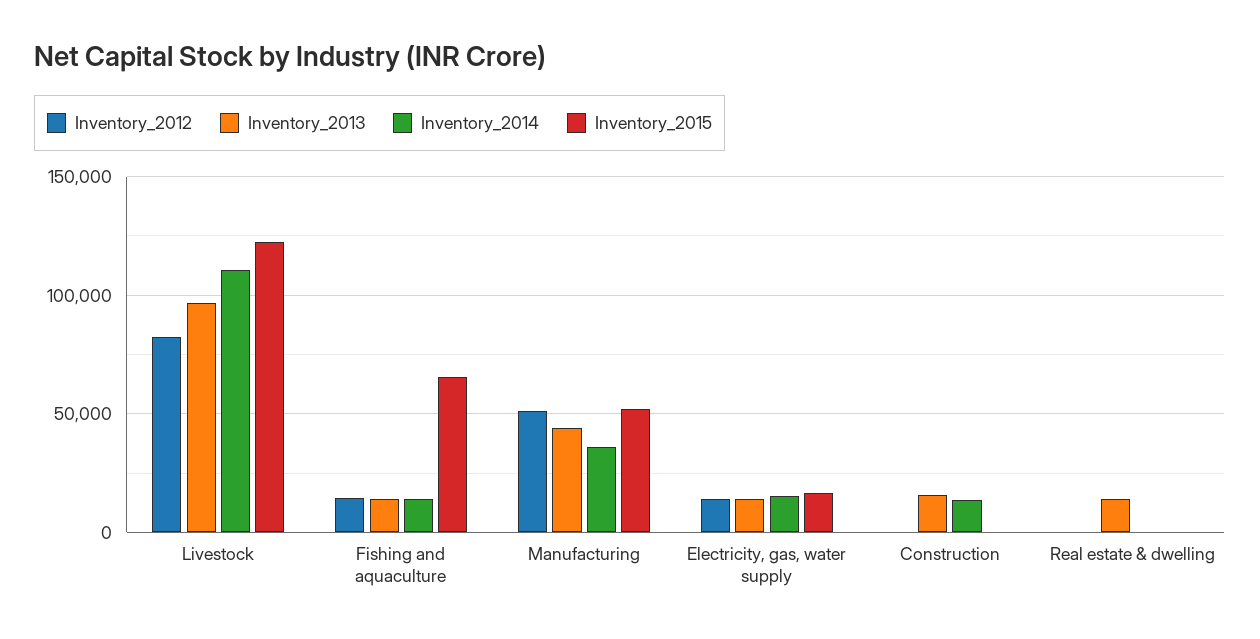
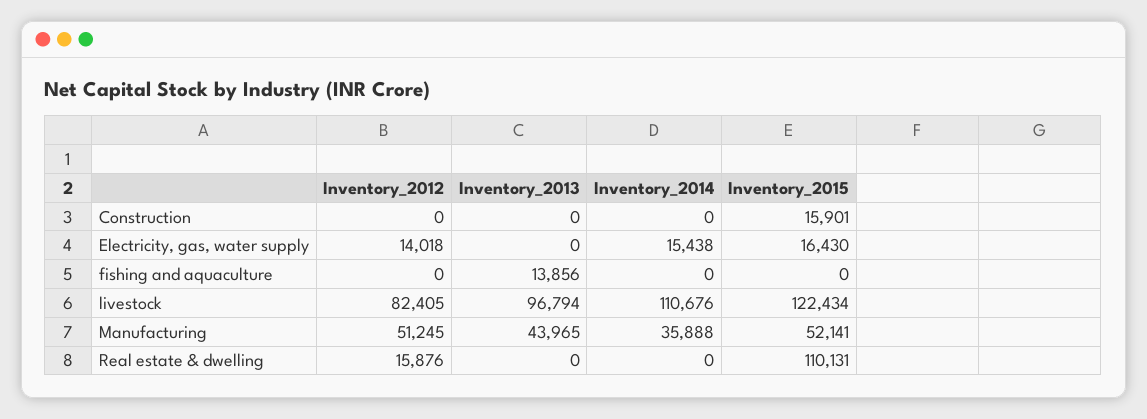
  {
    "Inventory_2012": {
      "Livestock": 82405,
-     "Fishing and aquaculture": 15000,
+     "Fishing and aquaculture": 0,
      "Manufacturing": 51245,
      "Electricity, gas, water supply": 14018,
      "Construction": 0,
-     "Real estate & dwelling": 0
+     "Real estate & dwelling": 15876
    },
    "Inventory_2013": {
      "Livestock": 96794,
      "Fishing and aquaculture": 13856,
      "Manufacturing": 43965,
-     "Electricity, gas, water supply": 15000,
+     "Electricity, gas, water supply": 0,
-     "Construction": 15000,
+     "Construction": 0,
-     "Real estate & dwelling": 15000
+     "Real estate & dwelling": 0
    },
    "Inventory_2014": {
      "Livestock": 110676,
-     "Fishing and aquaculture": 15000,
+     "Fishing and aquaculture": 0,
      "Manufacturing": 35888,
      "Electricity, gas, water supply": 15438,
-     "Construction": 15000,
+     "Construction": 0,
      "Real estate & dwelling": 0
    },
    "Inventory_2015": {
      "Livestock": 122434,
-     "Fishing and aquaculture": 65000,
+     "Fishing and aquaculture": 0,
      "Manufacturing": 52141,
      "Electricity, gas, water supply": 16430,
-     "Construction": 0,
+     "Construction": 15901,
-     "Real estate & dwelling": 0
+     "Real estate & dwelling": 110131
    }
  }

